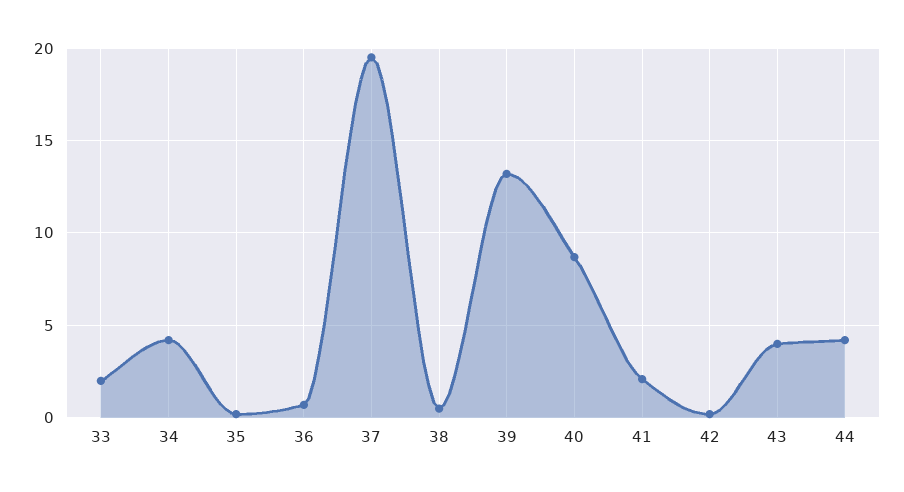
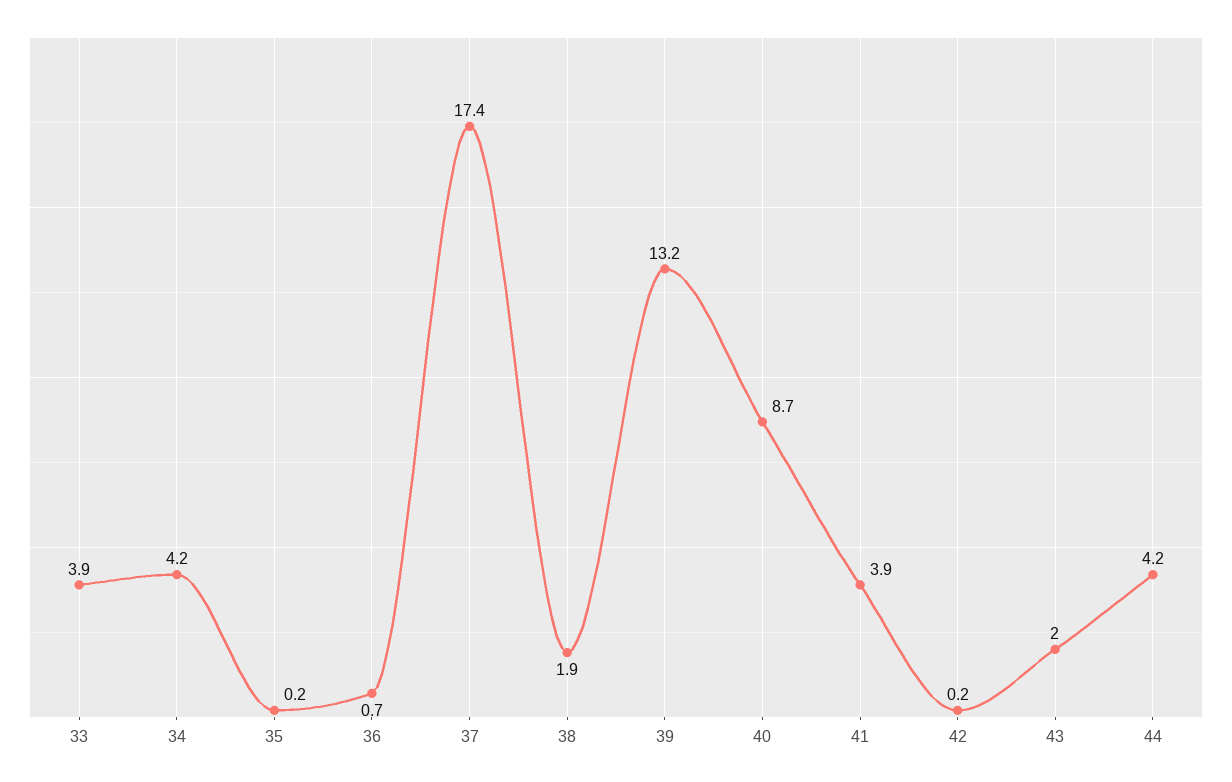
  {
-   "33": 2,
+   "33": 3.9,
    "34": 4.2,
    "35": 0.2,
    "36": 0.7,
-   "37": 19.5,
+   "37": 17.4,
-   "38": 0.5,
+   "38": 1.9,
    "39": 13.2,
    "40": 8.7,
-   "41": 2,
+   "41": 3.9,
    "42": 0.2,
-   "43": 4,
+   "43": 2,
    "44": 4.2
  }

